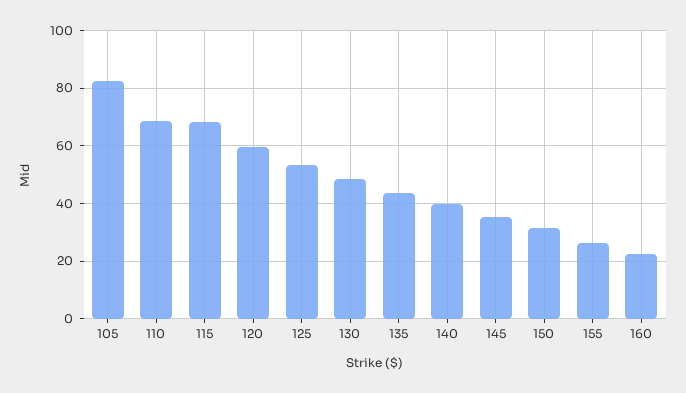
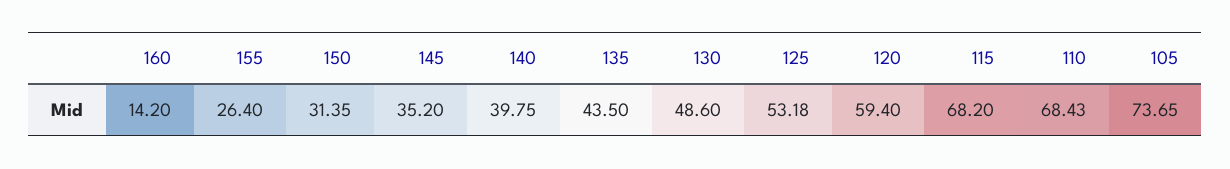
  {
-   "105": 82.5,
+   "105": 73.65,
    "110": 68.43,
    "115": 68.2,
    "120": 59.4,
    "125": 53.18,
    "130": 48.6,
    "135": 43.5,
    "140": 39.75,
    "145": 35.2,
    "150": 31.35,
    "155": 26.4,
-   "160": 22.5
+   "160": 14.2
  }

